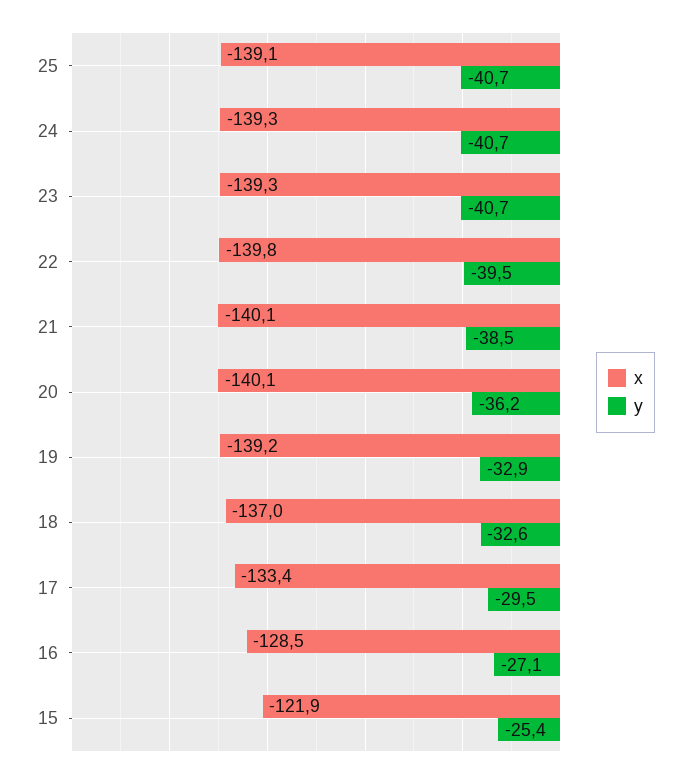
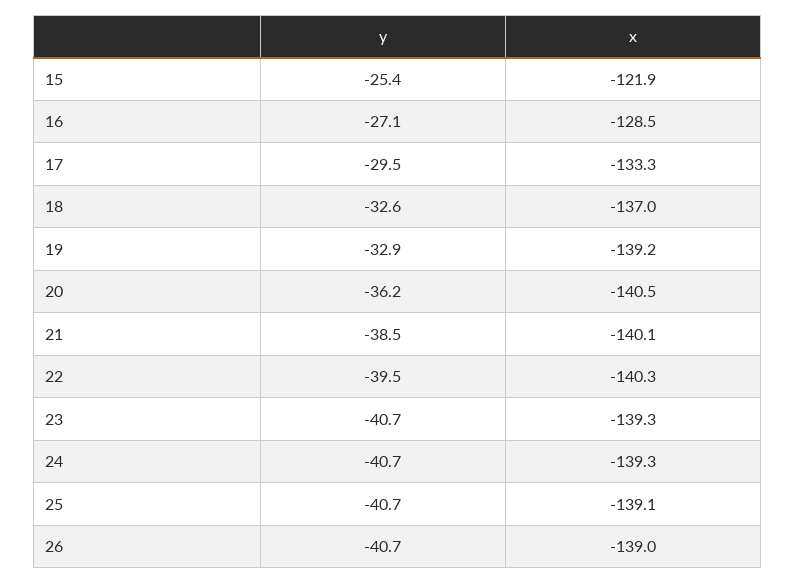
  {
    "x": {
      "25": -139.1,
      "24": -139.3,
      "23": -139.3,
-     "22": -139.8,
+     "22": -140.3,
      "21": -140.1,
-     "20": -140.1,
+     "20": -140.5,
      "19": -139.2,
      "18": -137,
-     "17": -133.4,
+     "17": -133.3,
      "16": -128.5,
-     "15": -121.9
+     "15": -121.9,
+     "26": -139
    },
    "y": {
      "25": -40.7,
      "24": -40.7,
      "23": -40.7,
      "22": -39.5,
      "21": -38.5,
      "20": -36.2,
      "19": -32.9,
      "18": -32.6,
      "17": -29.5,
      "16": -27.1,
-     "15": -25.4
+     "15": -25.4,
+     "26": -40.7
    }
  }

